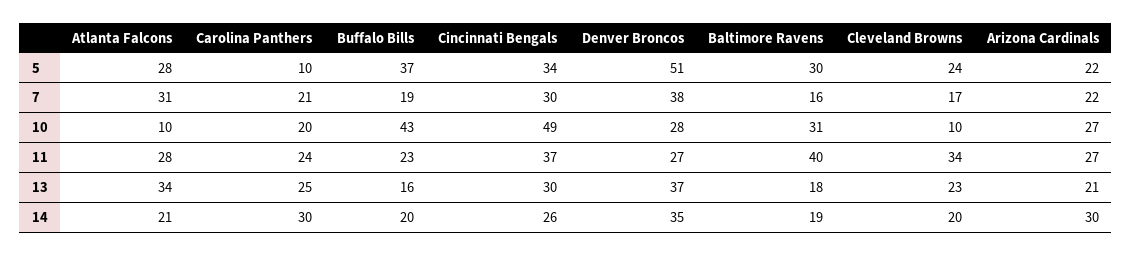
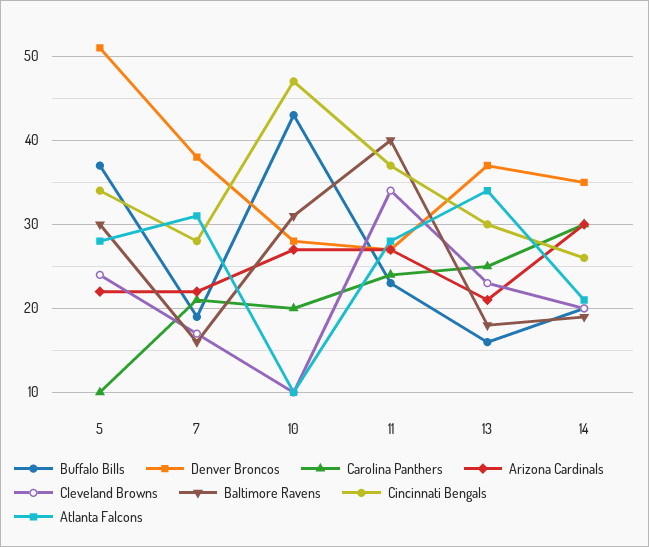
  {
    "Atlanta Falcons": {
      "5": 28,
      "7": 31,
      "10": 10,
      "11": 28,
      "13": 34,
      "14": 21
    },
    "Carolina Panthers": {
      "5": 10,
      "7": 21,
      "10": 20,
      "11": 24,
      "13": 25,
      "14": 30
    },
    "Buffalo Bills": {
      "5": 37,
      "7": 19,
      "10": 43,
      "11": 23,
      "13": 16,
      "14": 20
    },
    "Cincinnati Bengals": {
      "5": 34,
-     "7": 30,
+     "7": 28,
-     "10": 49,
+     "10": 47,
      "11": 37,
      "13": 30,
      "14": 26
    },
    "Denver Broncos": {
      "5": 51,
      "7": 38,
      "10": 28,
      "11": 27,
      "13": 37,
      "14": 35
    },
    "Baltimore Ravens": {
      "5": 30,
      "7": 16,
      "10": 31,
      "11": 40,
      "13": 18,
      "14": 19
    },
    "Cleveland Browns": {
      "5": 24,
      "7": 17,
      "10": 10,
      "11": 34,
      "13": 23,
      "14": 20
    },
    "Arizona Cardinals": {
      "5": 22,
      "7": 22,
      "10": 27,
      "11": 27,
      "13": 21,
      "14": 30
    }
  }

